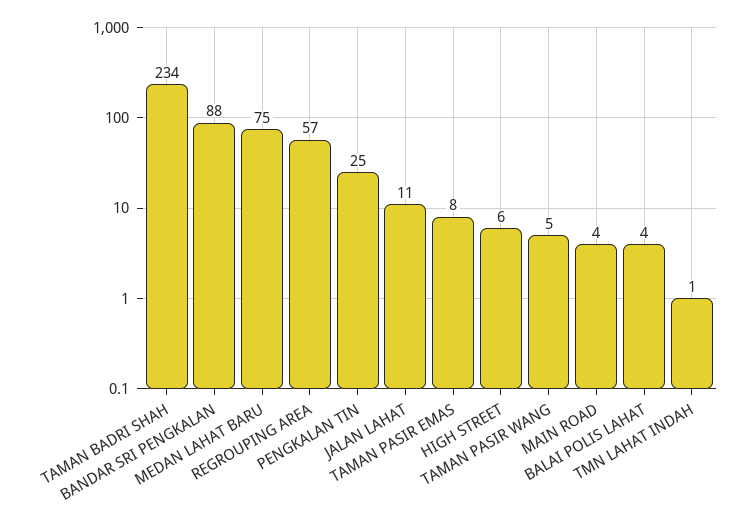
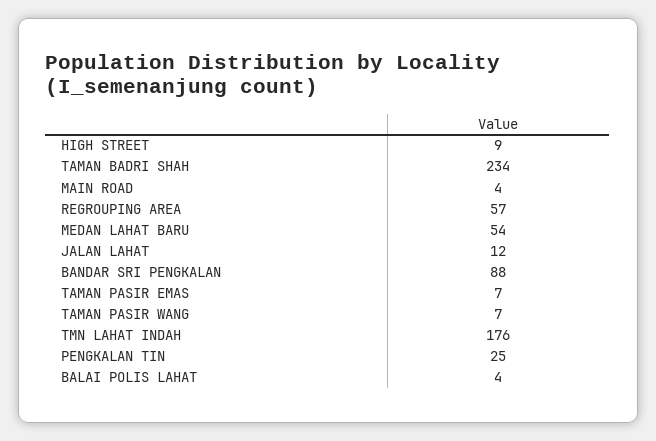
  {
    "TAMAN BADRI SHAH": 234,
    "BANDAR SRI PENGKALAN": 88,
-   "MEDAN LAHAT BARU": 75,
+   "MEDAN LAHAT BARU": 54,
    "REGROUPING AREA": 57,
    "PENGKALAN TIN": 25,
-   "JALAN LAHAT": 11,
+   "JALAN LAHAT": 12,
-   "TAMAN PASIR EMAS": 8,
+   "TAMAN PASIR EMAS": 7,
-   "HIGH STREET": 6,
+   "HIGH STREET": 9,
-   "TAMAN PASIR WANG": 5,
+   "TAMAN PASIR WANG": 7,
    "MAIN ROAD": 4,
    "BALAI POLIS LAHAT": 4,
-   "TMN LAHAT INDAH": 1
+   "TMN LAHAT INDAH": 176
  }

